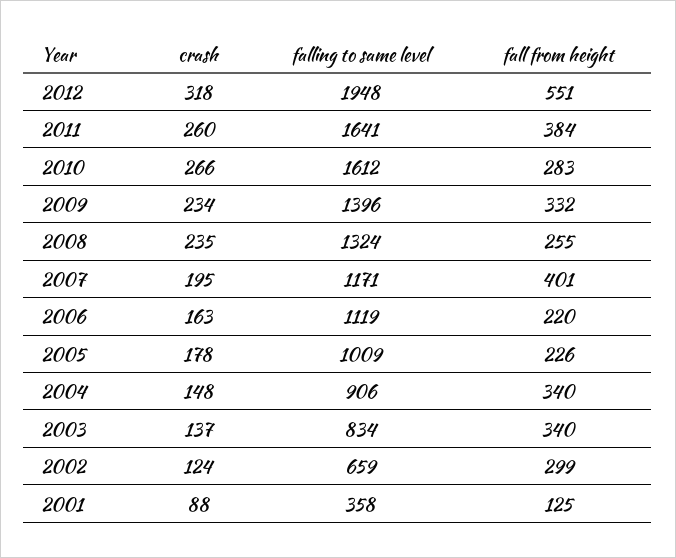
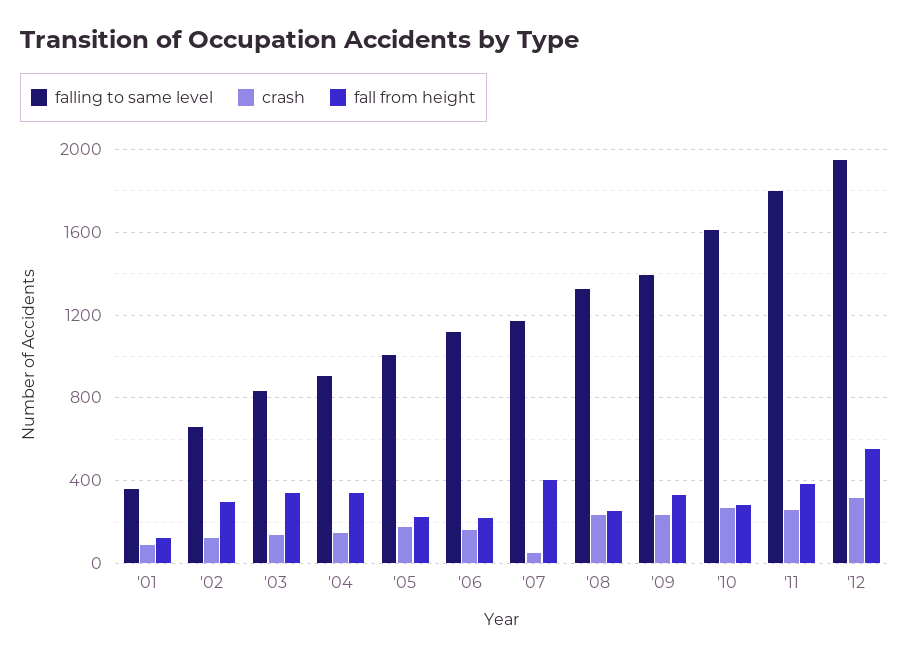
  {
    "crash": {
      "2012": 318,
      "2011": 260,
      "2010": 266,
      "2009": 234,
      "2008": 235,
-     "2007": 195,
+     "2007": 50,
      "2006": 163,
      "2005": 178,
      "2004": 148,
      "2003": 137,
      "2002": 124,
      "2001": 88
    },
    "falling to same level": {
      "2012": 1948,
-     "2011": 1641,
+     "2011": 1800,
      "2010": 1612,
      "2009": 1396,
      "2008": 1324,
      "2007": 1171,
      "2006": 1119,
      "2005": 1009,
      "2004": 906,
      "2003": 834,
      "2002": 659,
      "2001": 358
    },
    "fall from height": {
      "2012": 551,
      "2011": 384,
      "2010": 283,
      "2009": 332,
      "2008": 255,
      "2007": 401,
      "2006": 220,
      "2005": 226,
      "2004": 340,
      "2003": 340,
      "2002": 299,
      "2001": 125
    }
  }

